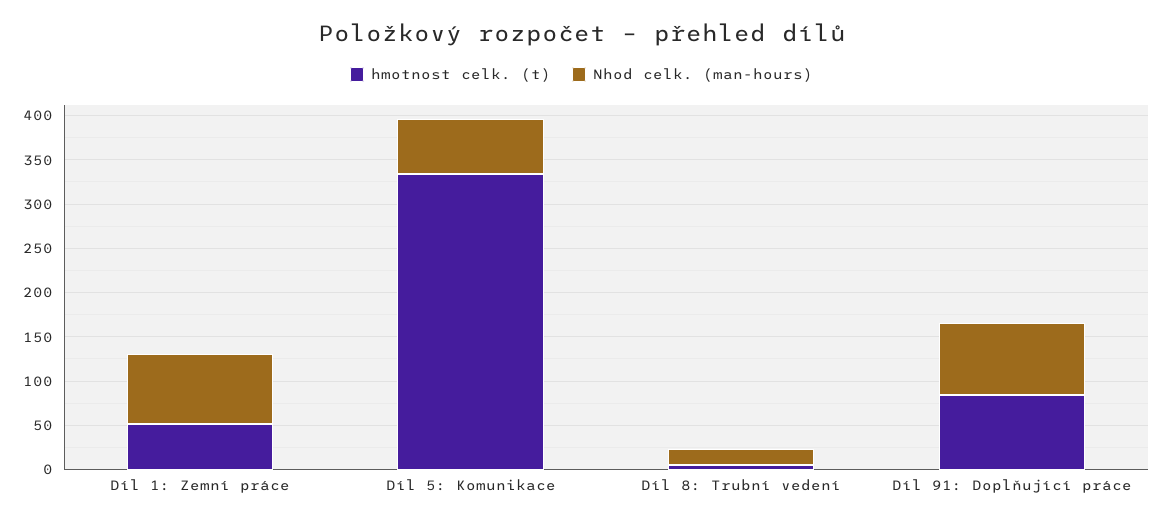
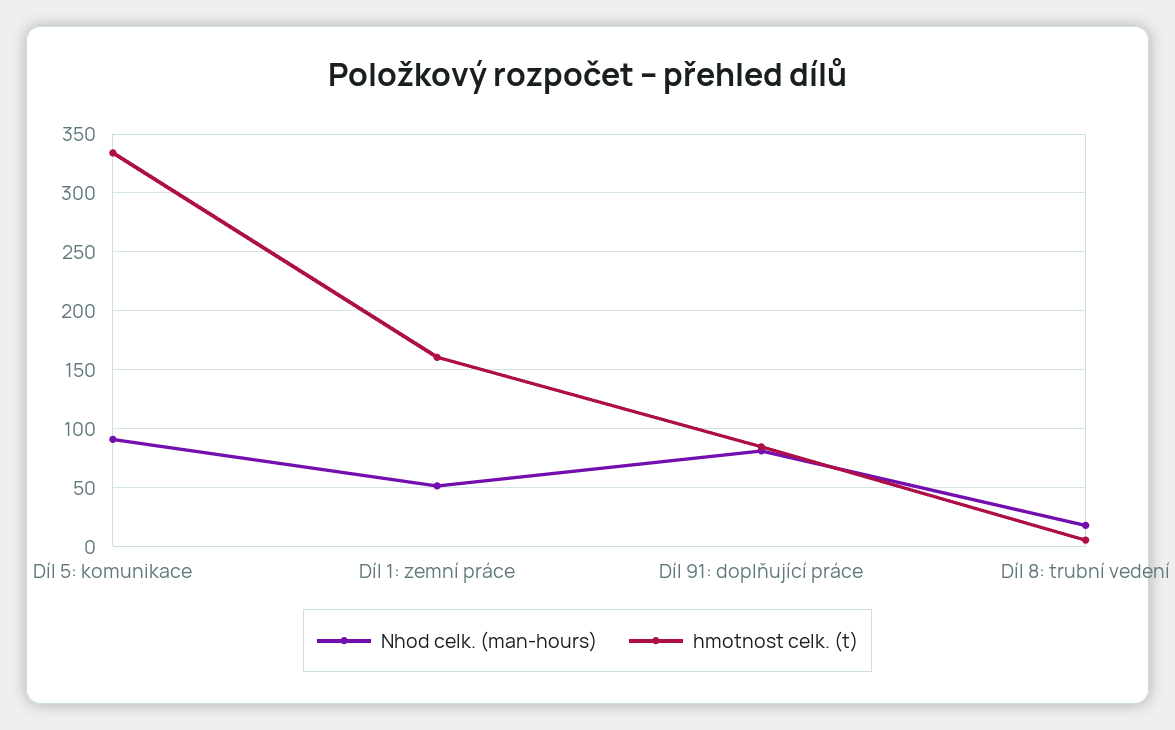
  {
    "hmotnost celk. (t)": {
-     "Díl 1: Zemní práce": 50,
+     "Díl 1: Zemní práce": 160,
      "Díl 5: Komunikace": 330,
      "Díl 8: Trubní vedení": 10,
      "Díl 91: Doplňující práce": 80
    },
    "Nhod celk. (man-hours)": {
-     "Díl 1: Zemní práce": 80,
+     "Díl 1: Zemní práce": 50,
-     "Díl 5: Komunikace": 60,
+     "Díl 5: Komunikace": 90,
      "Díl 8: Trubní vedení": 20,
      "Díl 91: Doplňující práce": 80
    }
  }

